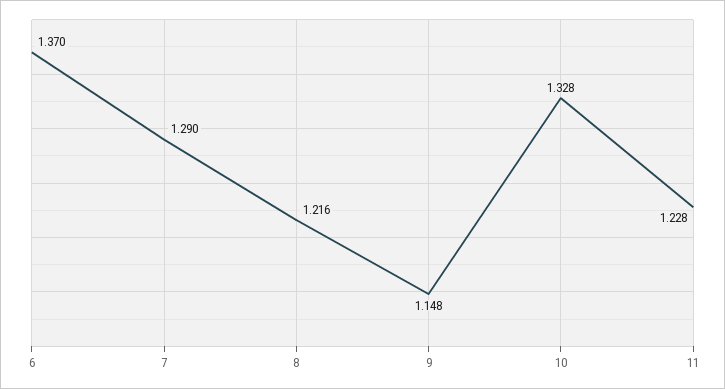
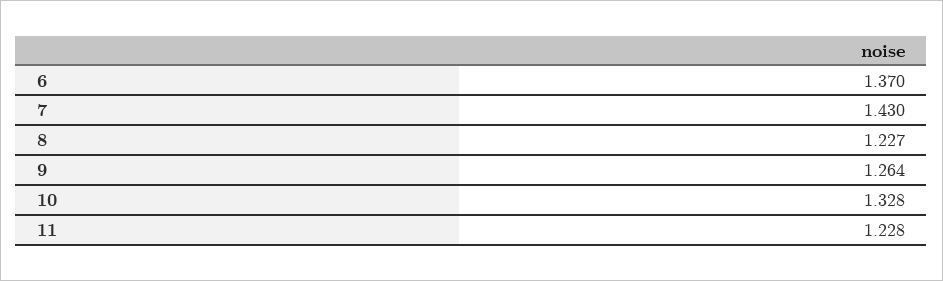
  {
    "6": 1.37,
-   "7": 1.29,
+   "7": 1.43,
-   "8": 1.216,
+   "8": 1.227,
-   "9": 1.148,
+   "9": 1.264,
    "10": 1.328,
    "11": 1.228
  }

